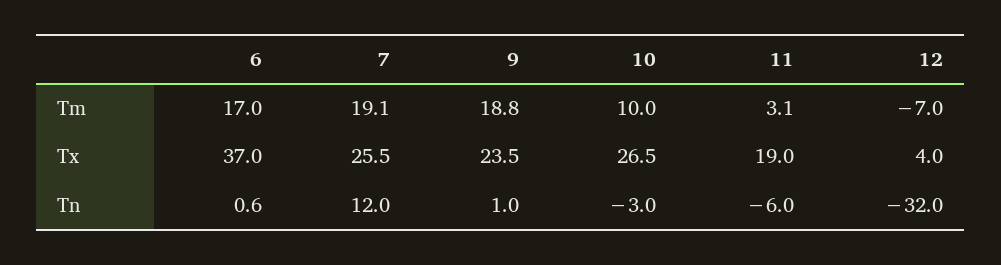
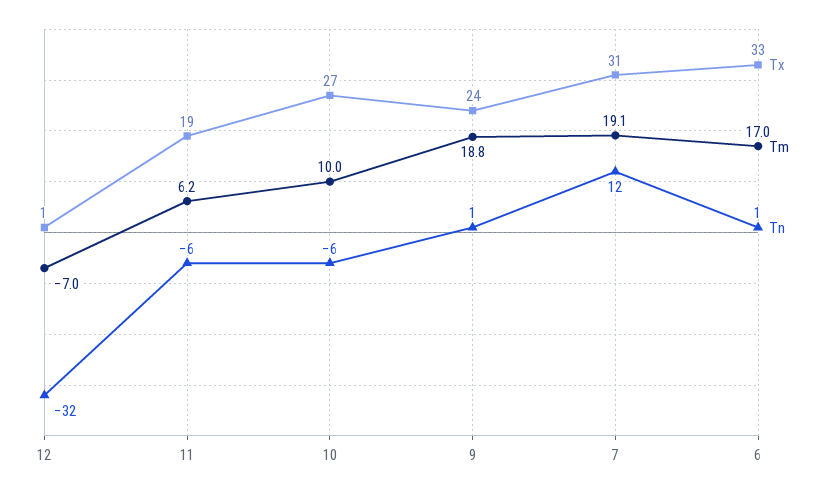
  {
    "Tm": {
      "6": 17,
      "7": 19.1,
      "9": 18.8,
      "10": 10,
-     "11": 3.1,
+     "11": 6.2,
      "12": -7
    },
    "Tx": {
-     "6": 37,
+     "6": 33,
-     "7": 25.5,
+     "7": 31,
      "9": 23.5,
      "10": 26.5,
      "11": 19,
-     "12": 4
+     "12": 1
    },
    "Tn": {
      "6": 0.6,
      "7": 12,
      "9": 1,
-     "10": -3,
+     "10": -6,
      "11": -6,
      "12": -32
    }
  }

